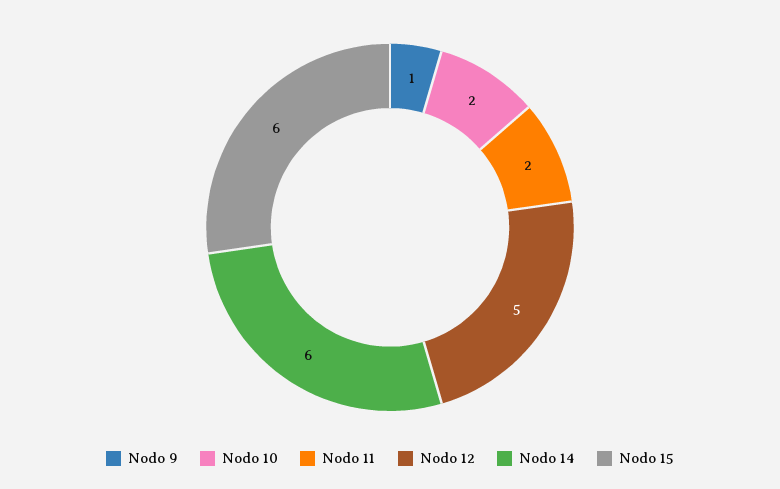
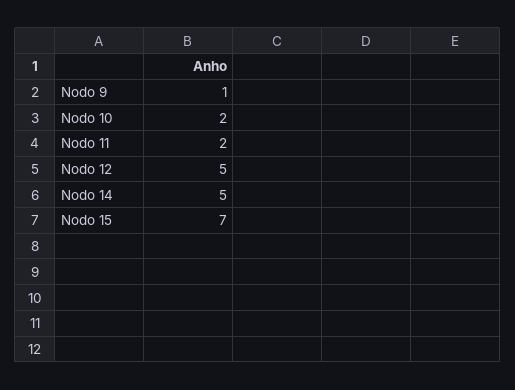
  {
    "Nodo 9": 1,
    "Nodo 10": 2,
    "Nodo 11": 2,
    "Nodo 12": 5,
-   "Nodo 14": 6,
+   "Nodo 14": 5,
-   "Nodo 15": 6
+   "Nodo 15": 7
  }

